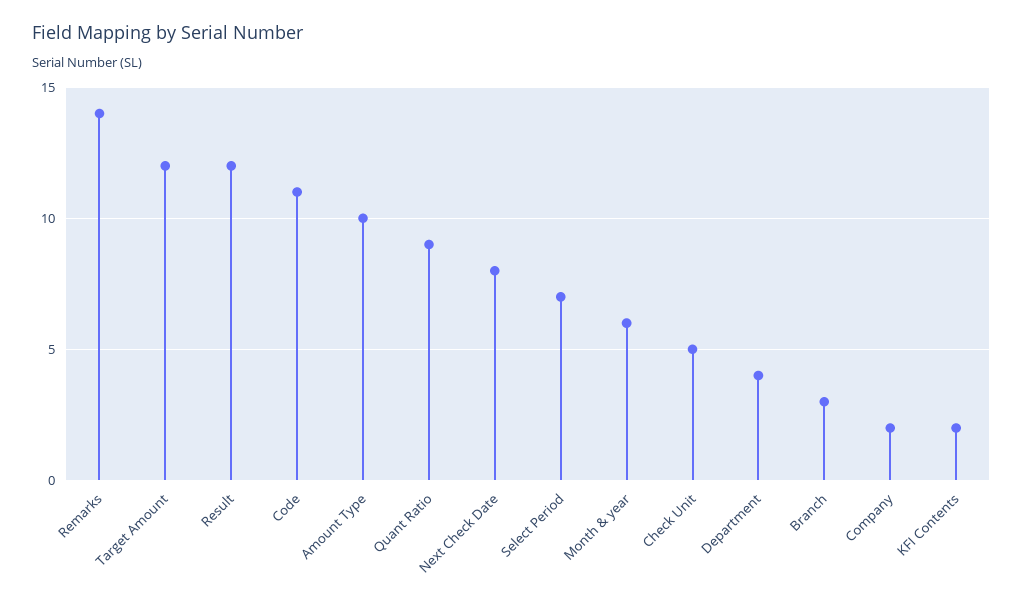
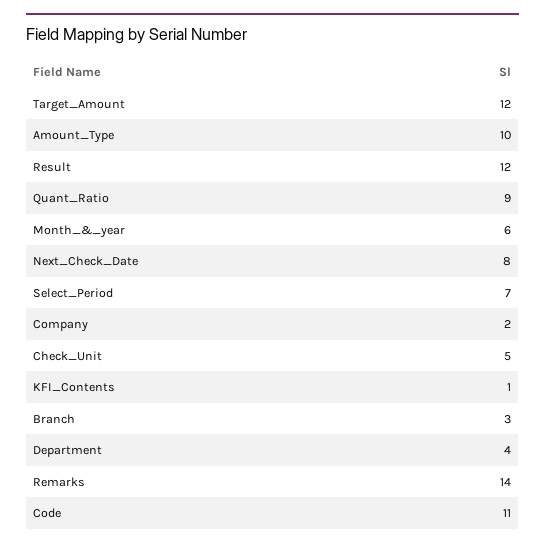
  {
    "Remarks": 14,
    "Target Amount": 12,
    "Result": 12,
    "Code": 11,
    "Amount Type": 10,
    "Quant Ratio": 9,
    "Next Check Date": 8,
    "Select Period": 7,
    "Month & year": 6,
    "Check Unit": 5,
    "Department": 4,
    "Branch": 3,
    "Company": 2,
-   "KFI Contents": 2
+   "KFI Contents": 1
  }

